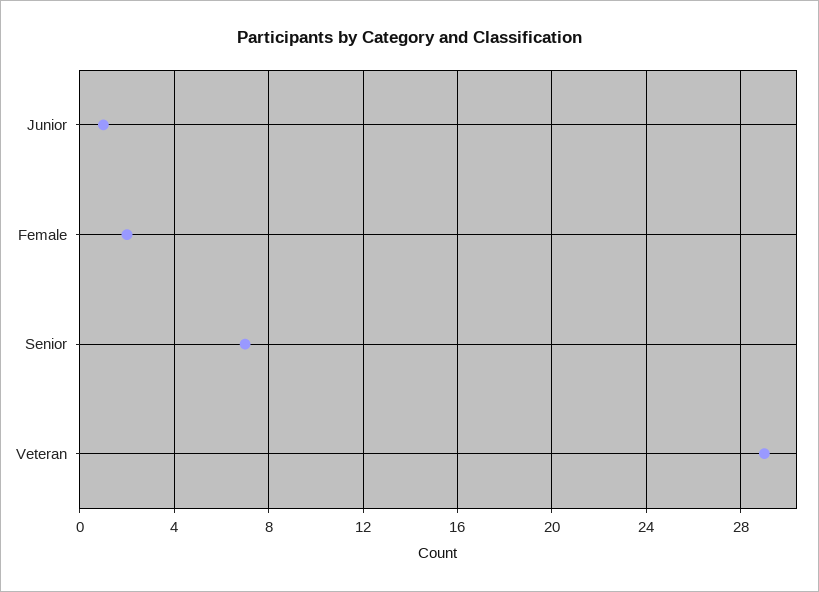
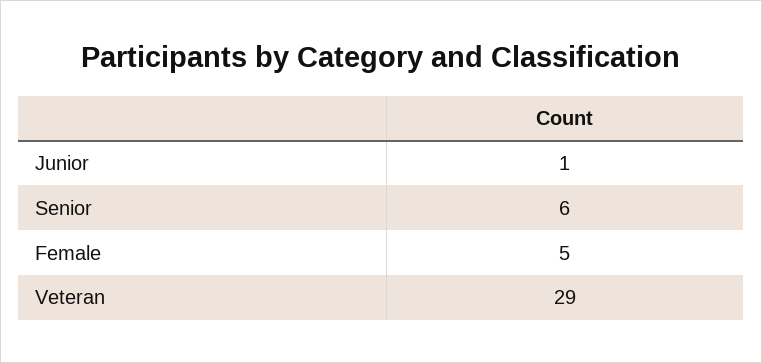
  {
    "Junior": 1,
-   "Female": 2,
+   "Female": 5,
-   "Senior": 7,
+   "Senior": 6,
    "Veteran": 29
  }

